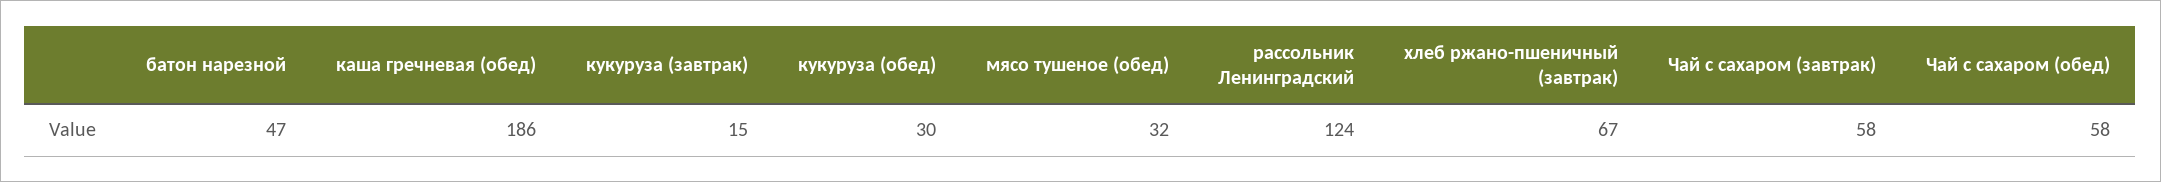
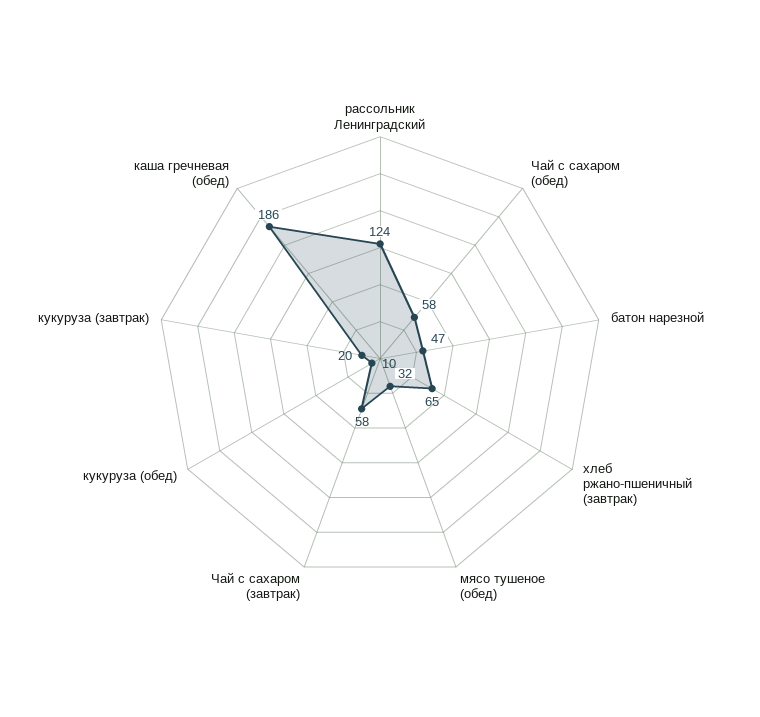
  {
    "батон нарезной": 47,
    "каша гречневая (обед)": 186,
-   "кукуруза (завтрак)": 15,
+   "кукуруза (завтрак)": 20,
-   "кукуруза (обед)": 30,
+   "кукуруза (обед)": 10,
    "мясо тушеное (обед)": 32,
    "рассольник Ленинградский": 124,
-   "хлеб ржано-пшеничный (завтрак)": 67,
+   "хлеб ржано-пшеничный (завтрак)": 65,
    "Чай с сахаром (завтрак)": 58,
    "Чай с сахаром (обед)": 58
  }

